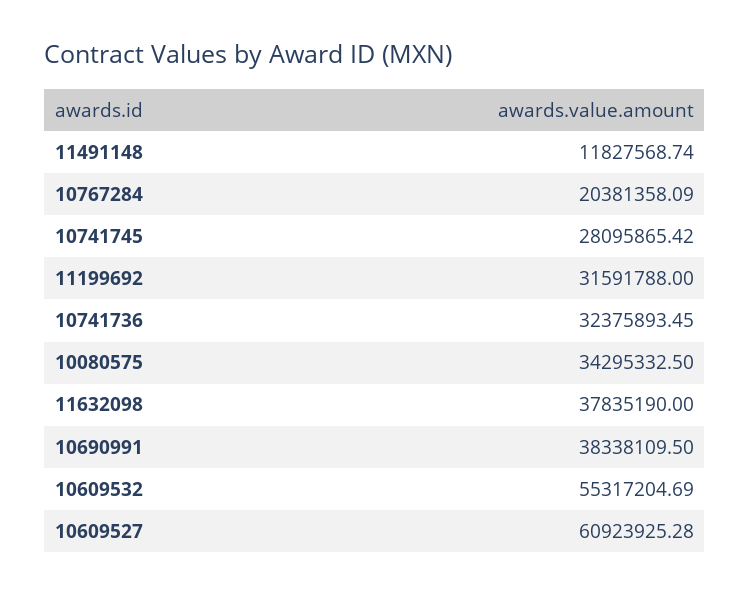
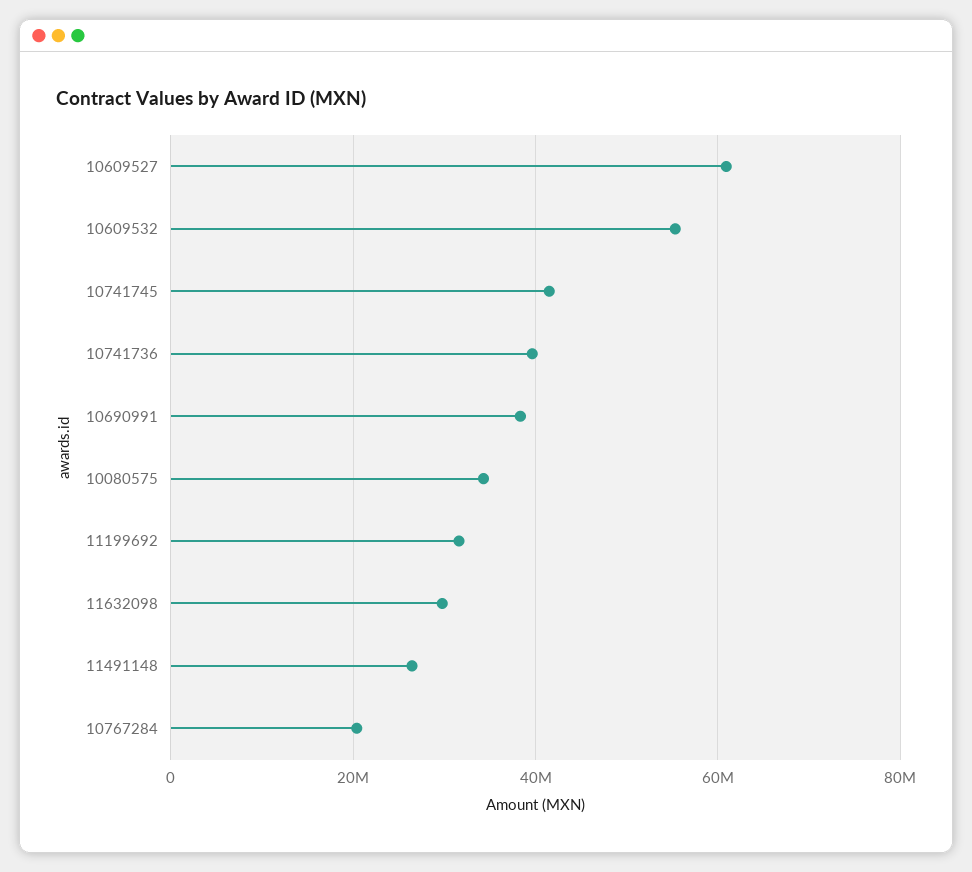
  {
-   "11491148": 11827568.74,
+   "11491148": 26000000,
    "10767284": 20381358.09,
-   "10741745": 28095865.42,
+   "10741745": 42000000,
    "11199692": 31591788,
-   "10741736": 32375893.45,
+   "10741736": 40000000,
    "10080575": 34295332.5,
-   "11632098": 37835190,
+   "11632098": 30000000,
    "10690991": 38338109.5,
    "10609532": 55317204.69,
    "10609527": 60923925.28
  }

